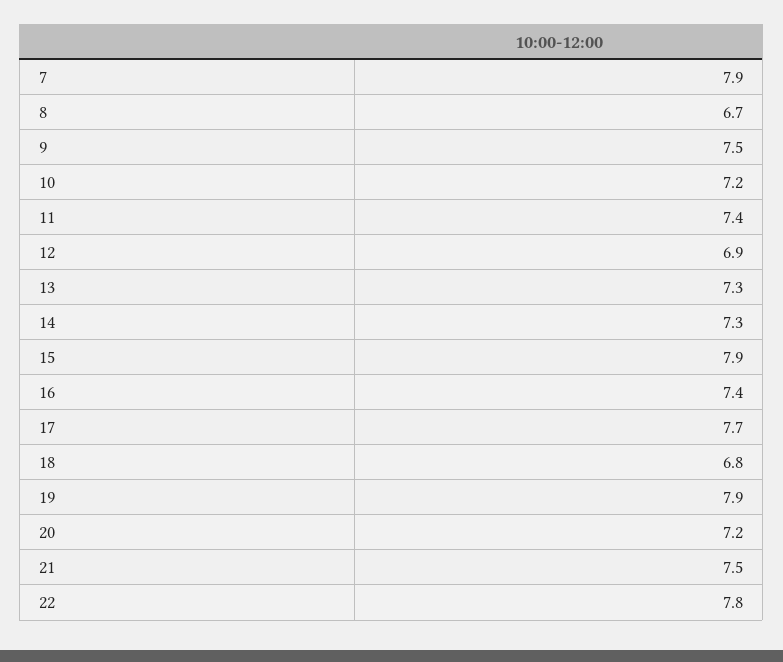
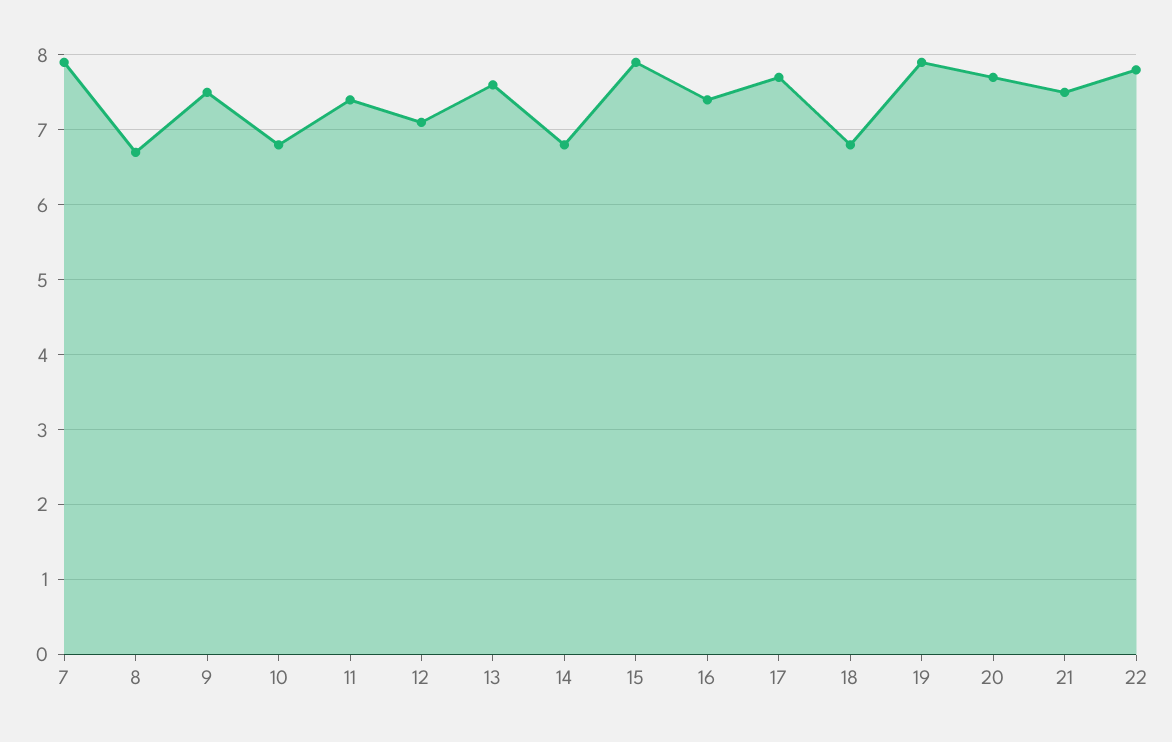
  {
    "7": 7.9,
    "8": 6.7,
    "9": 7.5,
-   "10": 7.2,
+   "10": 6.8,
    "11": 7.4,
-   "12": 6.9,
+   "12": 7.1,
-   "13": 7.3,
+   "13": 7.6,
-   "14": 7.3,
+   "14": 6.8,
    "15": 7.9,
    "16": 7.4,
    "17": 7.7,
    "18": 6.8,
    "19": 7.9,
-   "20": 7.2,
+   "20": 7.7,
    "21": 7.5,
    "22": 7.8
  }

